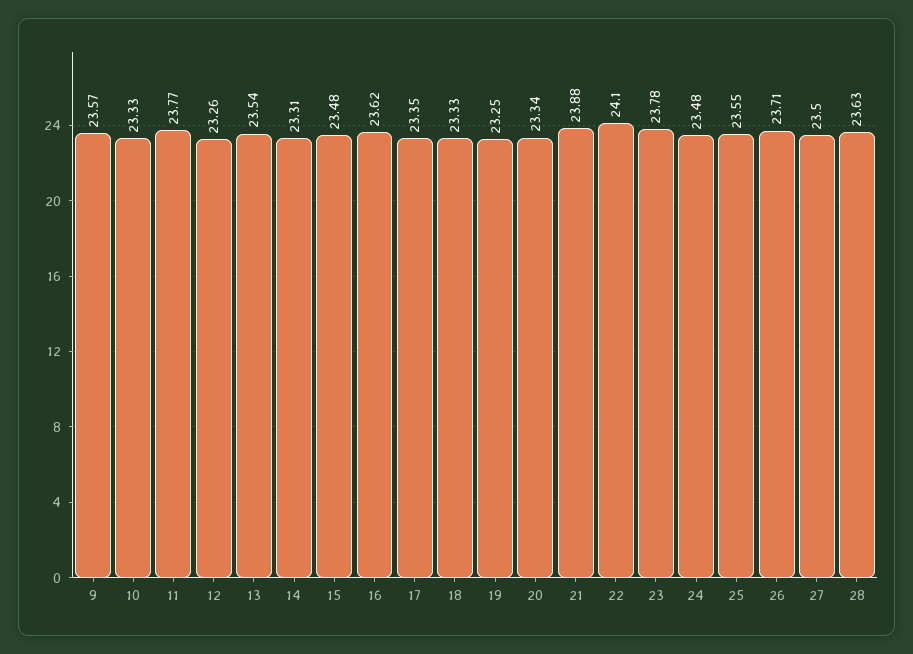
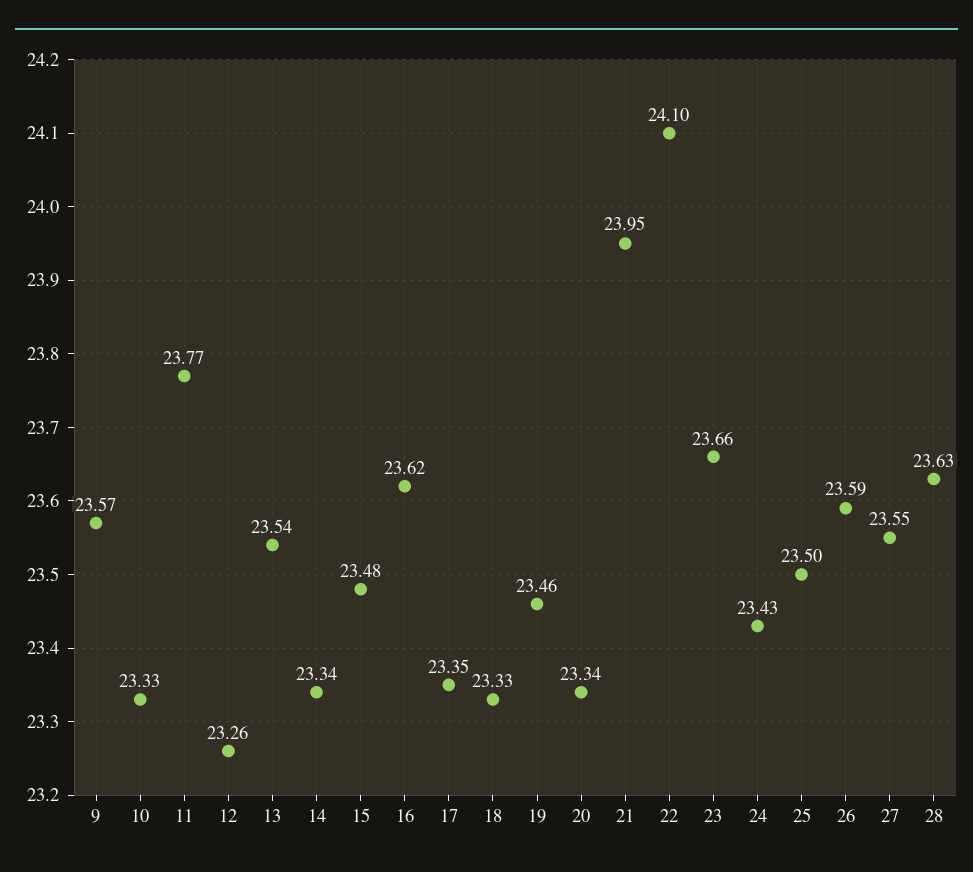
  {
    "9": 23.57,
    "10": 23.33,
    "11": 23.77,
    "12": 23.26,
    "13": 23.54,
-   "14": 23.31,
+   "14": 23.34,
    "15": 23.48,
    "16": 23.62,
    "17": 23.35,
    "18": 23.33,
-   "19": 23.25,
+   "19": 23.46,
    "20": 23.34,
-   "21": 23.88,
+   "21": 23.95,
    "22": 24.1,
-   "23": 23.78,
+   "23": 23.66,
-   "24": 23.48,
+   "24": 23.43,
-   "25": 23.55,
+   "25": 23.5,
-   "26": 23.71,
+   "26": 23.59,
-   "27": 23.5,
+   "27": 23.55,
    "28": 23.63
  }

